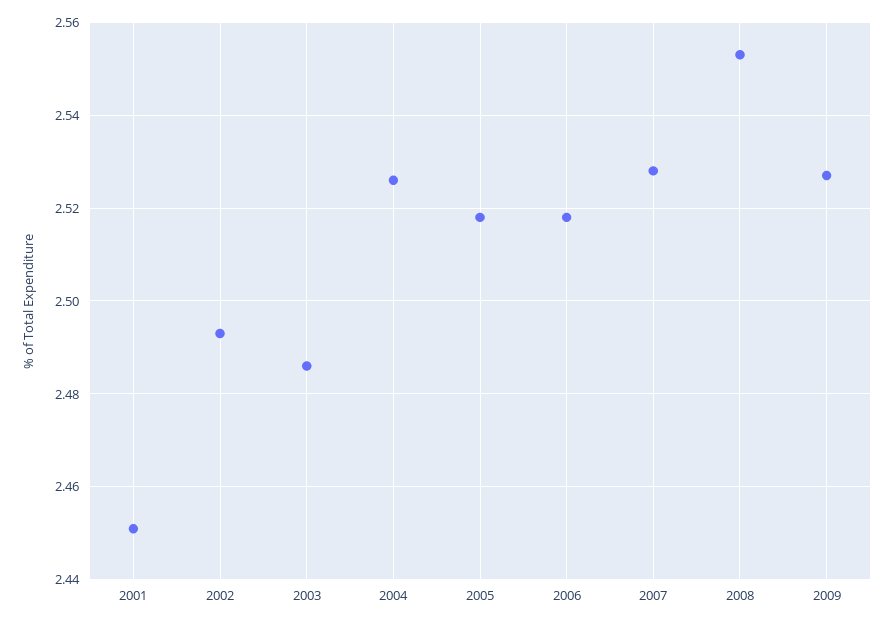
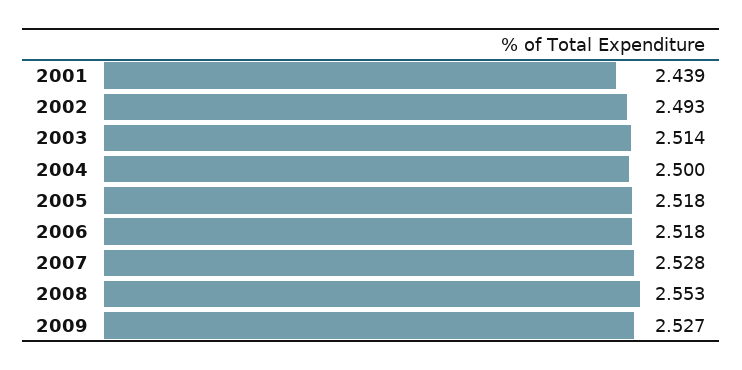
  {
-   "2001": 2.45,
+   "2001": 2.439,
    "2002": 2.493,
-   "2003": 2.485,
+   "2003": 2.514,
-   "2004": 2.525,
+   "2004": 2.5,
    "2005": 2.518,
    "2006": 2.518,
    "2007": 2.528,
    "2008": 2.553,
    "2009": 2.527
  }

